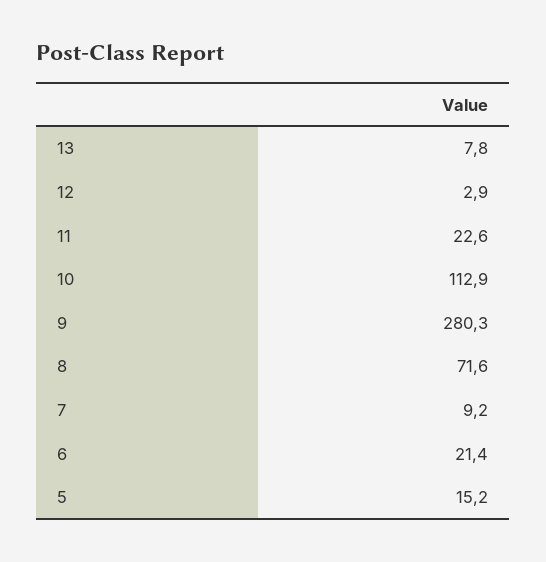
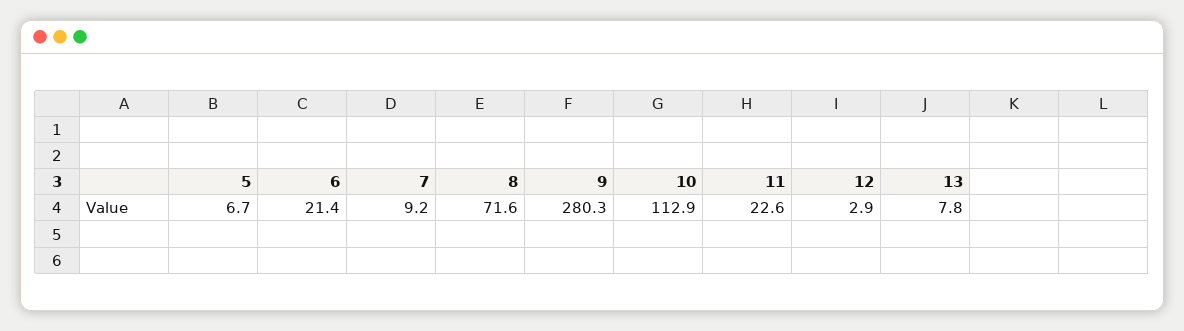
  {
    "13": 7.8,
    "12": 2.9,
    "11": 22.6,
    "10": 112.9,
    "9": 280.3,
    "8": 71.6,
    "7": 9.2,
    "6": 21.4,
-   "5": 15.2
+   "5": 6.7
  }

